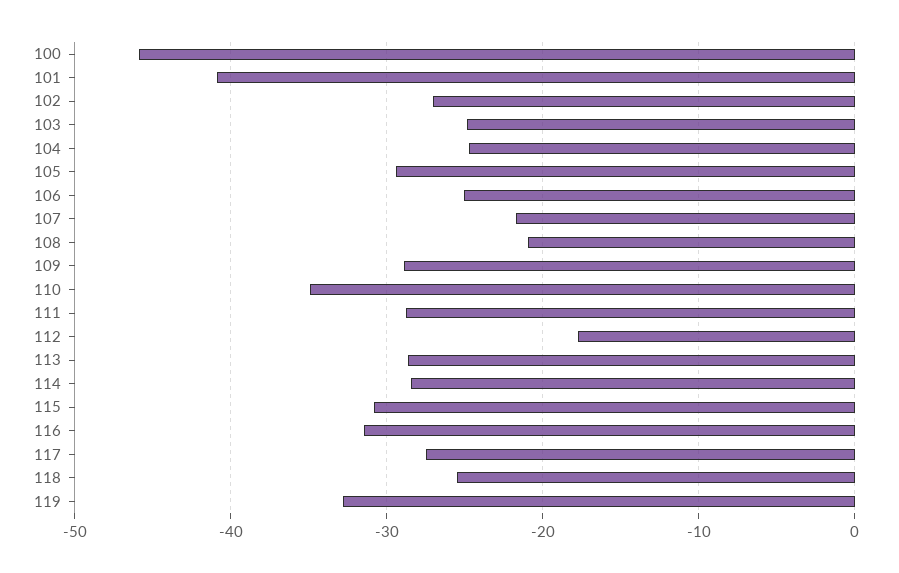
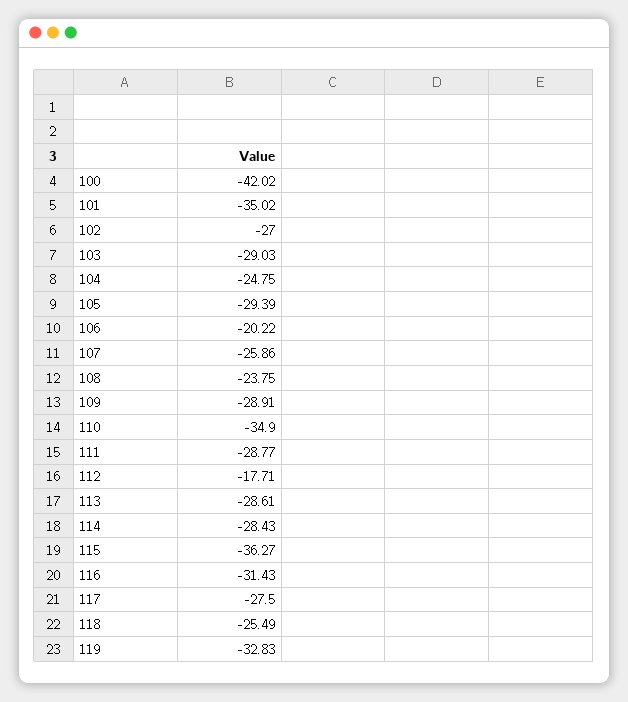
  {
-   "100": -46,
+   "100": -42.02,
-   "101": -41,
+   "101": -35.02,
    "102": -27,
-   "103": -25,
+   "103": -29.03,
    "104": -24.75,
    "105": -29.39,
-   "106": -25,
+   "106": -20.22,
-   "107": -22,
+   "107": -25.86,
-   "108": -21,
+   "108": -23.75,
    "109": -28.91,
    "110": -34.9,
    "111": -28.77,
    "112": -17.71,
    "113": -28.61,
    "114": -28.43,
-   "115": -31,
+   "115": -36.27,
    "116": -31.43,
    "117": -27.5,
    "118": -25.49,
    "119": -32.83
  }

